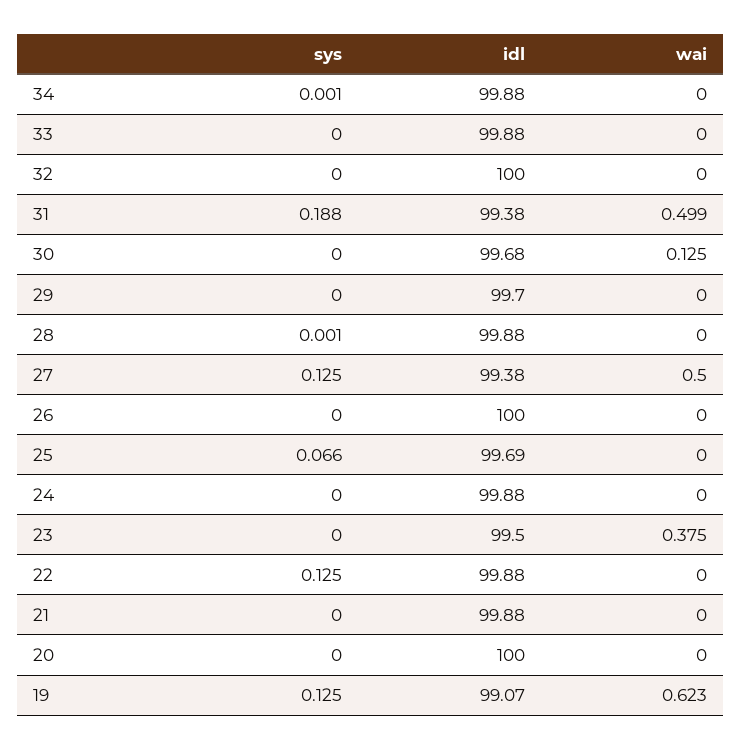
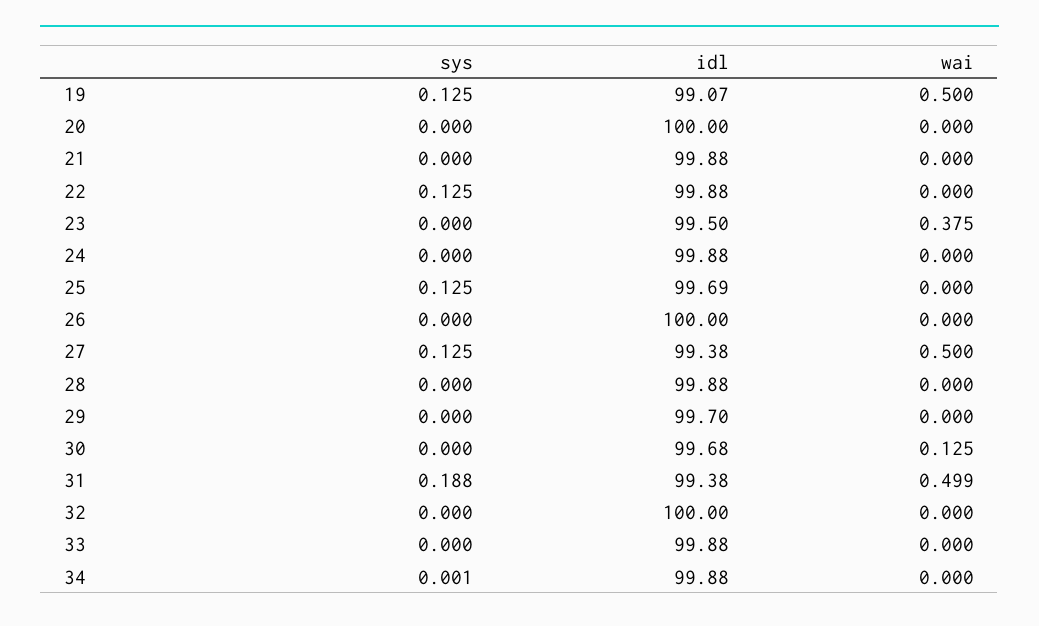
  {
    "sys": {
      "34": 0.001,
      "33": 0,
      "32": 0,
      "31": 0.188,
      "30": 0,
      "29": 0,
-     "28": 0.001,
+     "28": 0,
      "27": 0.125,
      "26": 0,
-     "25": 0.066,
+     "25": 0.125,
      "24": 0,
      "23": 0,
      "22": 0.125,
      "21": 0,
      "20": 0,
      "19": 0.125
    },
    "idl": {
      "34": 99.88,
      "33": 99.88,
      "32": 100,
      "31": 99.38,
      "30": 99.68,
      "29": 99.7,
      "28": 99.88,
      "27": 99.38,
      "26": 100,
      "25": 99.69,
      "24": 99.88,
      "23": 99.5,
      "22": 99.88,
      "21": 99.88,
      "20": 100,
      "19": 99.07
    },
    "wai": {
      "34": 0,
      "33": 0,
      "32": 0,
      "31": 0.499,
      "30": 0.125,
      "29": 0,
      "28": 0,
      "27": 0.5,
      "26": 0,
      "25": 0,
      "24": 0,
      "23": 0.375,
      "22": 0,
      "21": 0,
      "20": 0,
-     "19": 0.623
+     "19": 0.5
    }
  }

